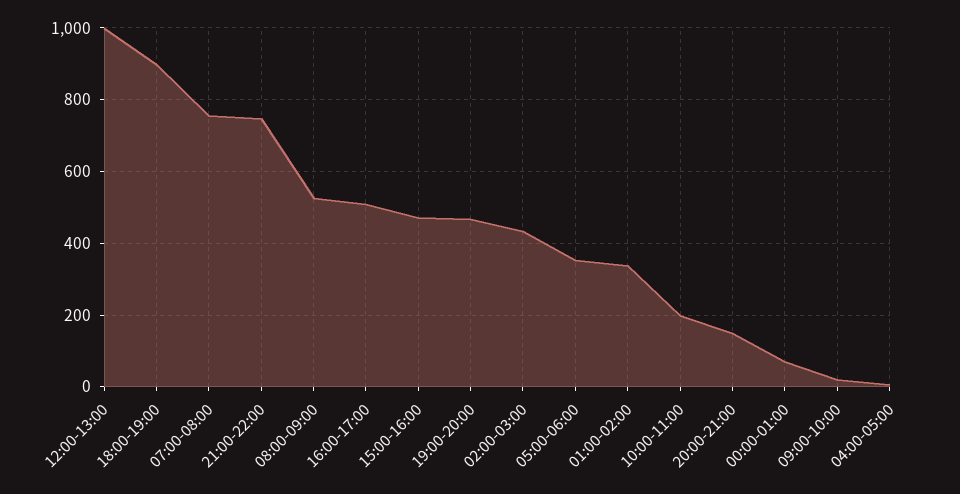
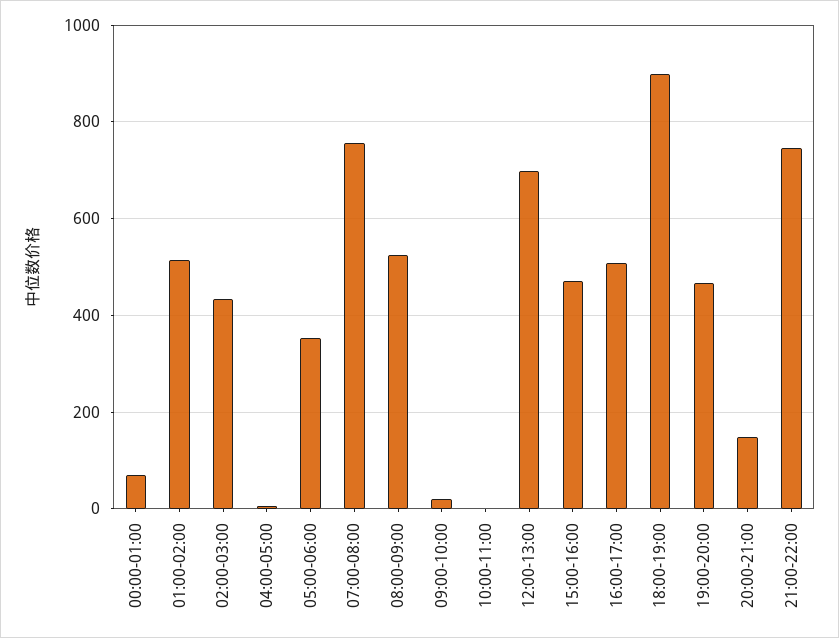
  {
-   "12:00-13:00": 1000,
+   "12:00-13:00": 700,
    "18:00-19:00": 900,
    "07:00-08:00": 760,
    "21:00-22:00": 740,
    "08:00-09:00": 520,
    "16:00-17:00": 500,
    "15:00-16:00": 480,
    "19:00-20:00": 460,
    "02:00-03:00": 440,
    "05:00-06:00": 360,
-   "01:00-02:00": 340,
+   "01:00-02:00": 520,
-   "10:00-11:00": 200,
+   "10:00-11:00": 0,
    "20:00-21:00": 140,
    "00:00-01:00": 80,
    "09:00-10:00": 20,
    "04:00-05:00": 0
  }

